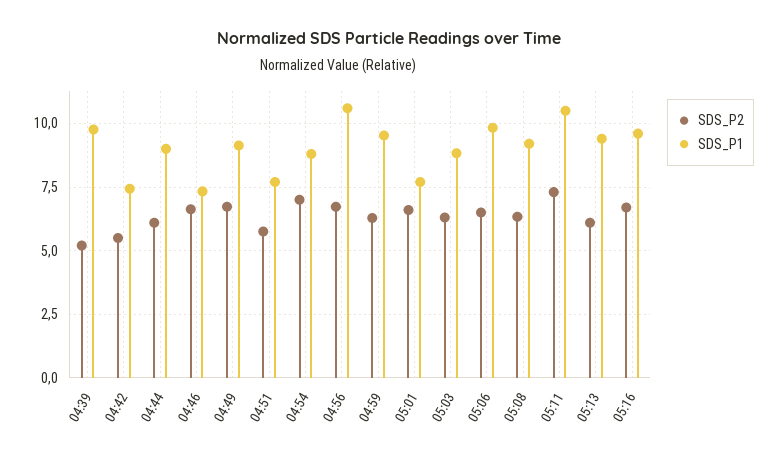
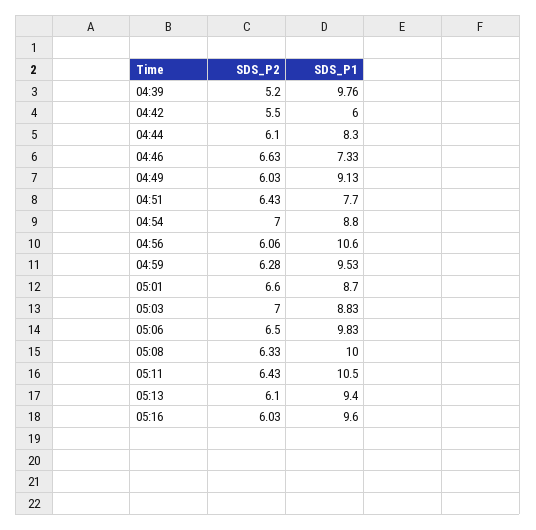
  {
    "SDS_P2": {
      "04:39": 5.2,
      "04:42": 5.5,
      "04:44": 6.1,
      "04:46": 6.63,
-     "04:49": 6.75,
+     "04:49": 6.03,
-     "04:51": 5.75,
+     "04:51": 6.43,
      "04:54": 7,
-     "04:56": 6.75,
+     "04:56": 6.06,
      "04:59": 6.28,
      "05:01": 6.6,
-     "05:03": 6.25,
+     "05:03": 7,
      "05:06": 6.5,
      "05:08": 6.33,
-     "05:11": 7.25,
+     "05:11": 6.43,
      "05:13": 6.1,
-     "05:16": 6.75
+     "05:16": 6.03
    },
    "SDS_P1": {
      "04:39": 9.76,
-     "04:42": 7.5,
+     "04:42": 6,
-     "04:44": 9,
+     "04:44": 8.3,
      "04:46": 7.33,
      "04:49": 9.13,
      "04:51": 7.7,
      "04:54": 8.8,
      "04:56": 10.6,
      "04:59": 9.53,
-     "05:01": 7.75,
+     "05:01": 8.7,
      "05:03": 8.83,
      "05:06": 9.83,
-     "05:08": 9.25,
+     "05:08": 10,
      "05:11": 10.5,
      "05:13": 9.4,
      "05:16": 9.6
    }
  }

